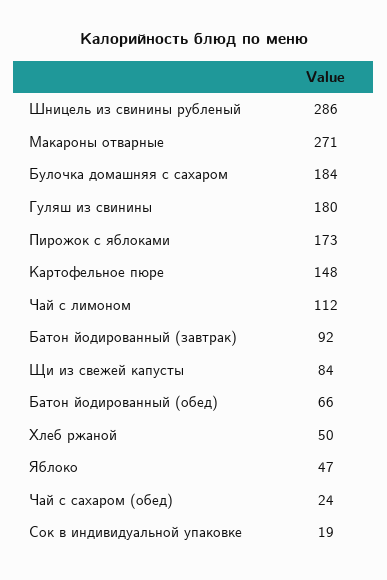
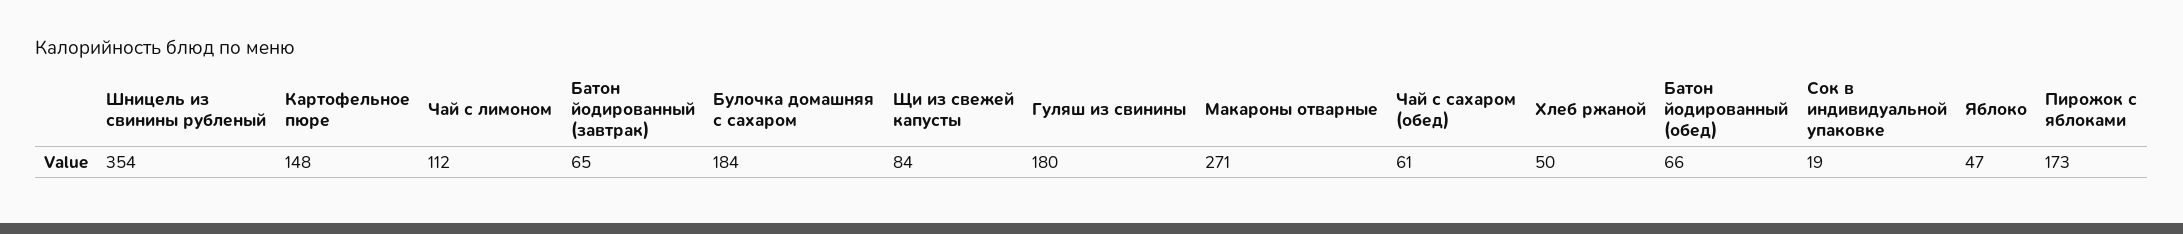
  {
-   "Шницель из свинины рубленый": 286,
+   "Шницель из свинины рубленый": 354,
    "Макароны отварные": 271,
    "Булочка домашняя с сахаром": 184,
    "Гуляш из свинины": 180,
    "Пирожок с яблоками": 173,
    "Картофельное пюре": 148,
    "Чай с лимоном": 112,
-   "Батон йодированный (завтрак)": 92,
+   "Батон йодированный (завтрак)": 65,
    "Щи из свежей капусты": 84,
    "Батон йодированный (обед)": 66,
    "Хлеб ржаной": 50,
    "Яблоко": 47,
-   "Чай с сахаром (обед)": 24,
+   "Чай с сахаром (обед)": 61,
    "Сок в индивидуальной упаковке": 19
  }

